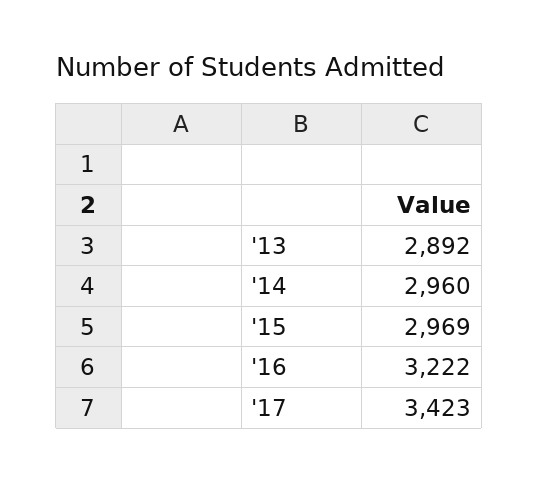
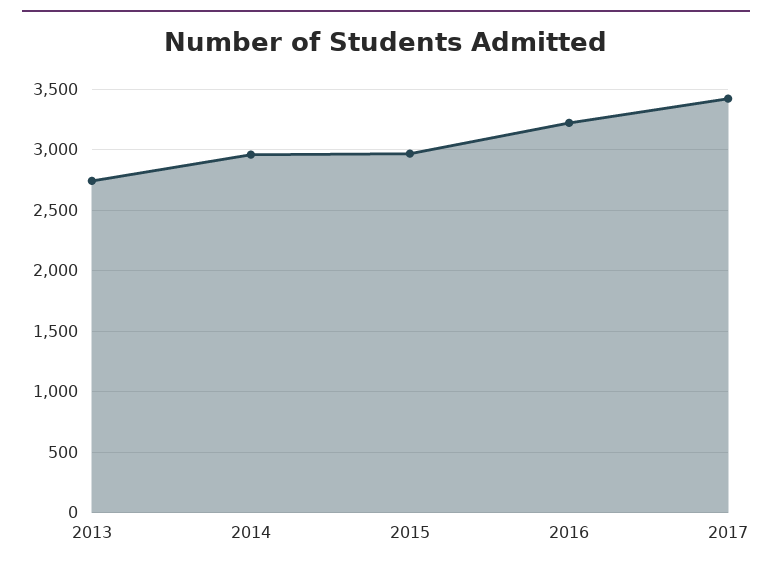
  {
-   "'13": 2892,
+   "'13": 2750,
    "'14": 2960,
    "'15": 2969,
    "'16": 3222,
    "'17": 3423
  }

